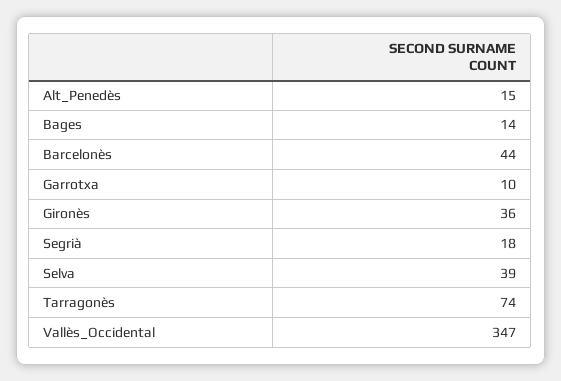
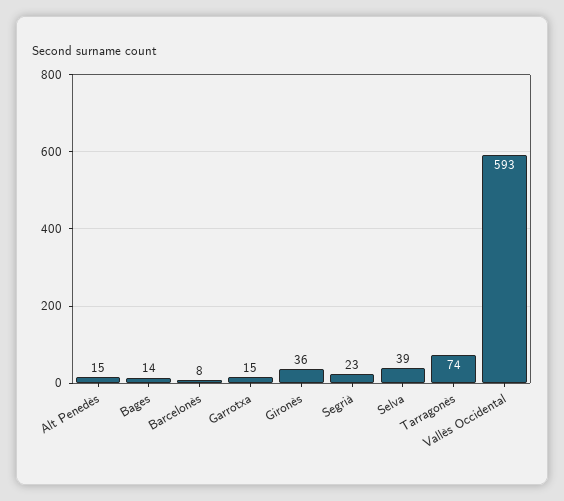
  {
    "Alt_Penedès": 15,
    "Bages": 14,
-   "Barcelonès": 44,
+   "Barcelonès": 8,
-   "Garrotxa": 10,
+   "Garrotxa": 15,
    "Gironès": 36,
-   "Segrià": 18,
+   "Segrià": 23,
    "Selva": 39,
    "Tarragonès": 74,
-   "Vallès_Occidental": 347
+   "Vallès_Occidental": 593
  }

